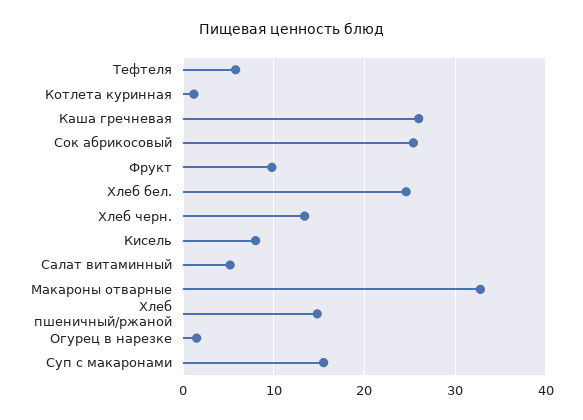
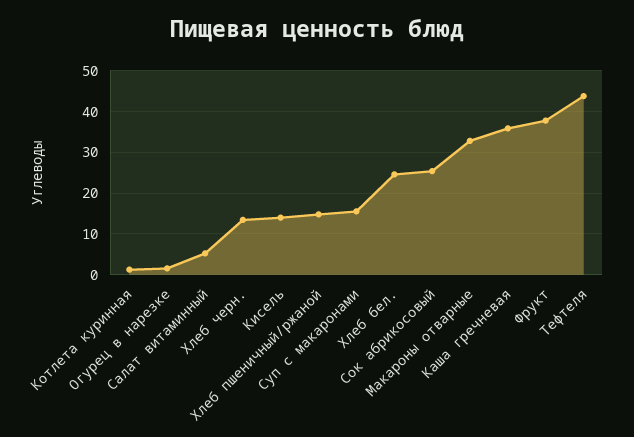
  {
-   "Тефтеля": 6,
+   "Тефтеля": 44,
    "Котлета куринная": 1,
-   "Каша гречневая": 26,
+   "Каша гречневая": 36,
    "Сок абрикосовый": 25,
-   "Фрукт": 10,
+   "Фрукт": 38,
    "Хлеб бел.": 25,
    "Хлеб черн.": 13,
-   "Кисель": 8,
+   "Кисель": 14,
    "Салат витаминный": 5,
    "Макароны отварные": 33,
    "Хлеб пшеничный/ржаной": 15,
    "Огурец в нарезке": 2,
    "Суп с макаронами": 16
  }

